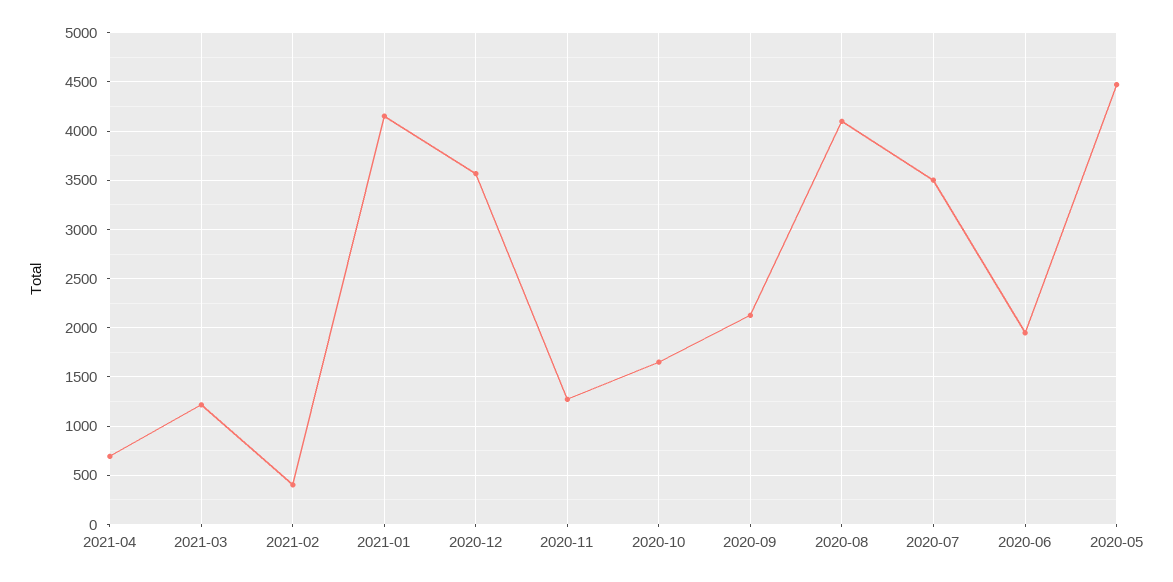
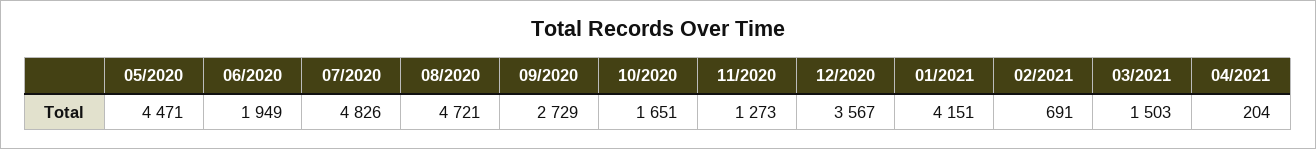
  {
-   "2021-04": 700,
+   "2021-04": 204,
-   "2021-03": 1200,
+   "2021-03": 1503,
-   "2021-02": 400,
+   "2021-02": 691,
    "2021-01": 4151,
    "2020-12": 3567,
    "2020-11": 1273,
    "2020-10": 1651,
-   "2020-09": 2100,
+   "2020-09": 2729,
-   "2020-08": 4100,
+   "2020-08": 4721,
-   "2020-07": 3500,
+   "2020-07": 4826,
    "2020-06": 1949,
    "2020-05": 4471
  }

